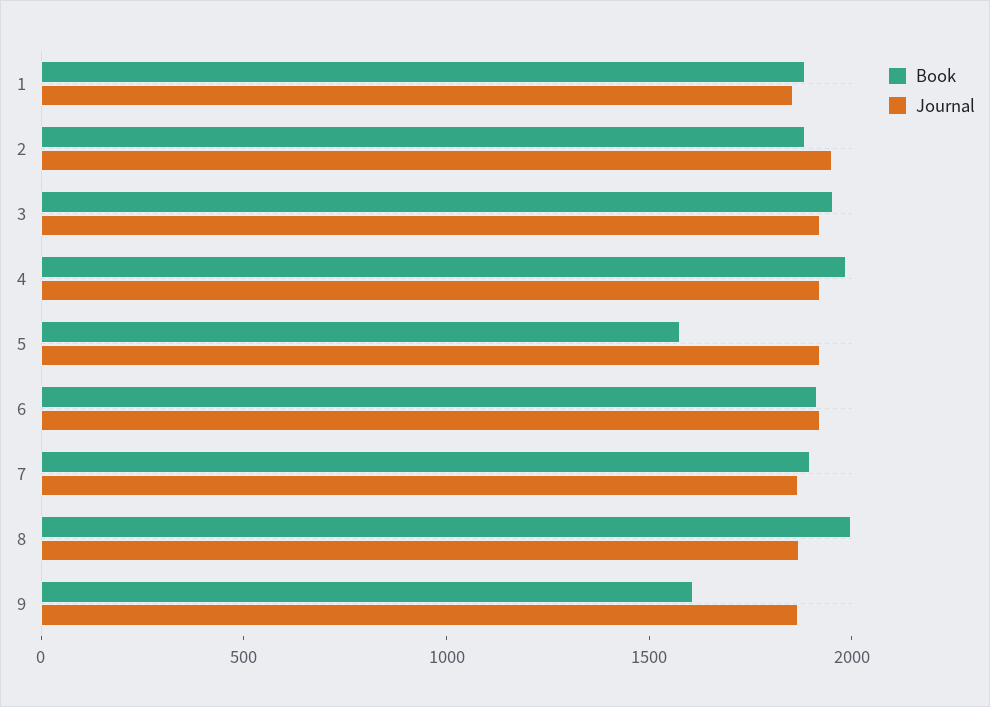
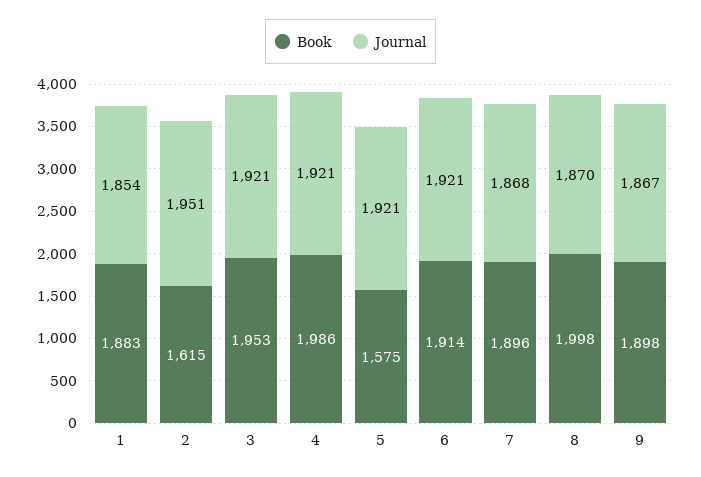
  {
    "Book": {
      "1": 1883,
-     "2": 1900,
+     "2": 1615,
      "3": 1953,
      "4": 1986,
      "5": 1575,
      "6": 1914,
      "7": 1896,
      "8": 1998,
-     "9": 1600
+     "9": 1898
    },
    "Journal": {
      "1": 1854,
      "2": 1951,
      "3": 1921,
      "4": 1921,
      "5": 1921,
      "6": 1921,
      "7": 1868,
      "8": 1870,
      "9": 1867
    }
  }

